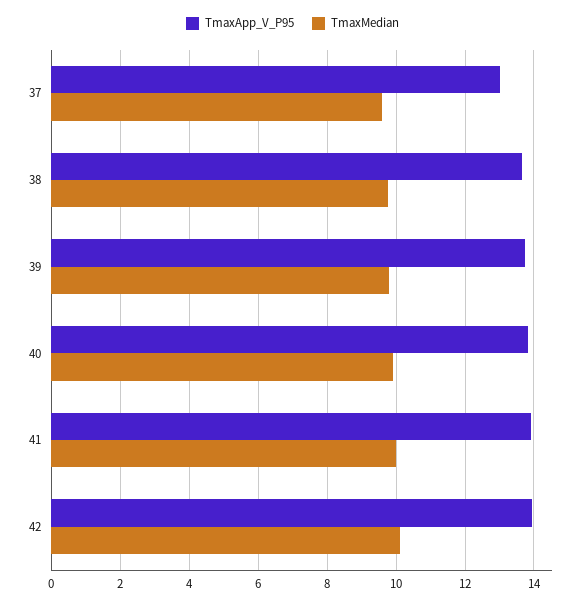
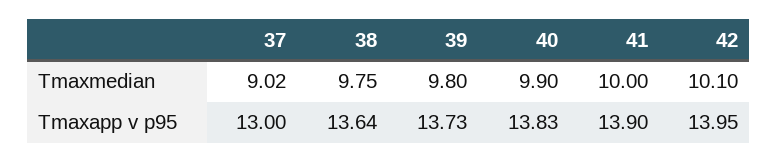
  {
    "TmaxApp_V_P95": {
      "37": 13,
      "38": 13.64,
      "39": 13.73,
      "40": 13.83,
      "41": 13.9,
      "42": 13.95
    },
    "TmaxMedian": {
-     "37": 9.6,
+     "37": 9.02,
      "38": 9.75,
      "39": 9.8,
      "40": 9.9,
      "41": 10,
      "42": 10.1
    }
  }

